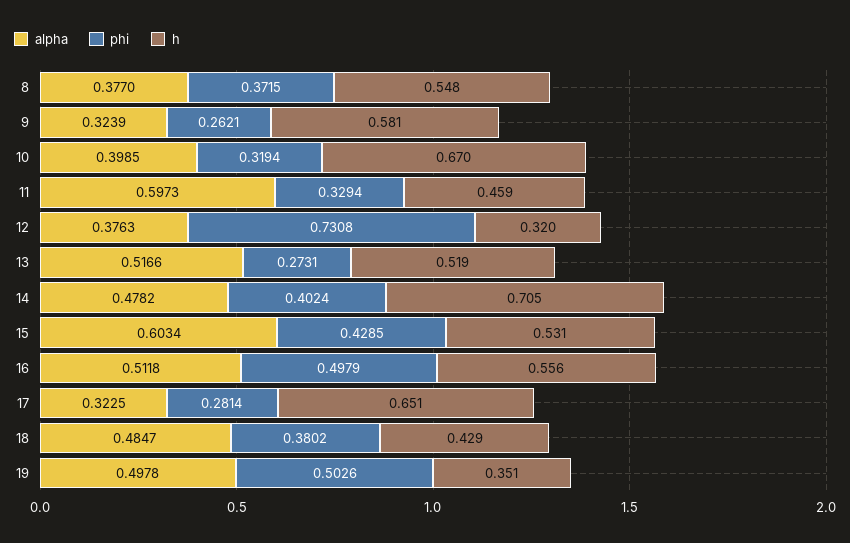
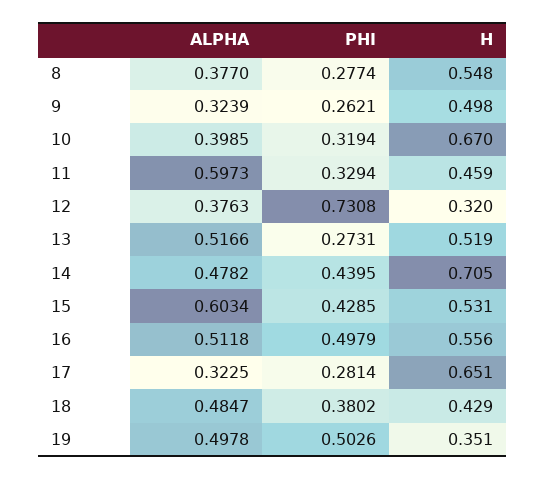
  {
    "alpha": {
      "8": 0.377,
      "9": 0.3239,
      "10": 0.3985,
      "11": 0.5973,
      "12": 0.3763,
      "13": 0.5166,
      "14": 0.4782,
      "15": 0.6034,
      "16": 0.5118,
      "17": 0.3225,
      "18": 0.4847,
      "19": 0.4978
    },
    "phi": {
-     "8": 0.3715,
+     "8": 0.2774,
      "9": 0.2621,
      "10": 0.3194,
      "11": 0.3294,
      "12": 0.7308,
      "13": 0.2731,
-     "14": 0.4024,
+     "14": 0.4395,
      "15": 0.4285,
      "16": 0.4979,
      "17": 0.2814,
      "18": 0.3802,
      "19": 0.5026
    },
    "h": {
      "8": 0.548,
-     "9": 0.581,
+     "9": 0.498,
      "10": 0.67,
      "11": 0.459,
      "12": 0.32,
      "13": 0.519,
      "14": 0.705,
      "15": 0.531,
      "16": 0.556,
      "17": 0.651,
      "18": 0.429,
      "19": 0.351
    }
  }

